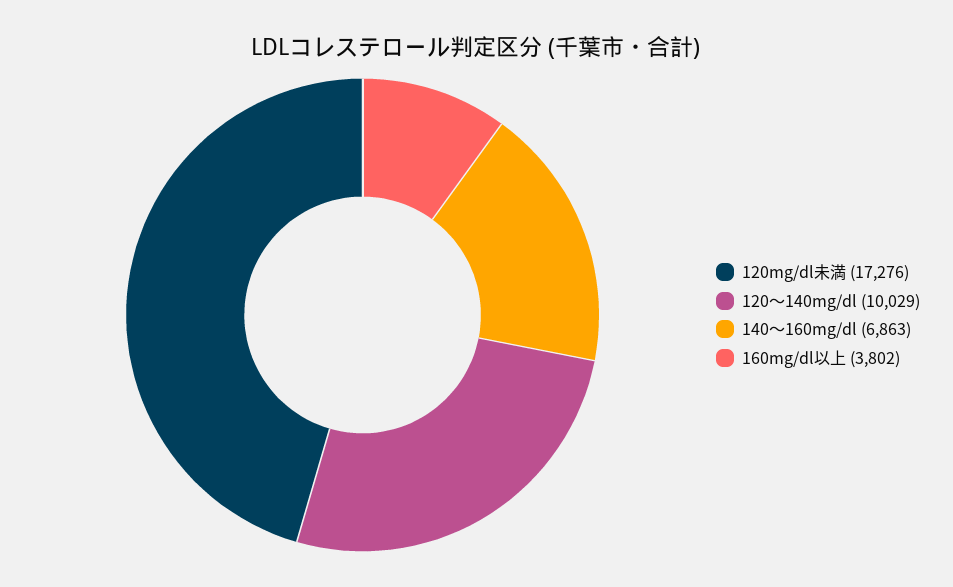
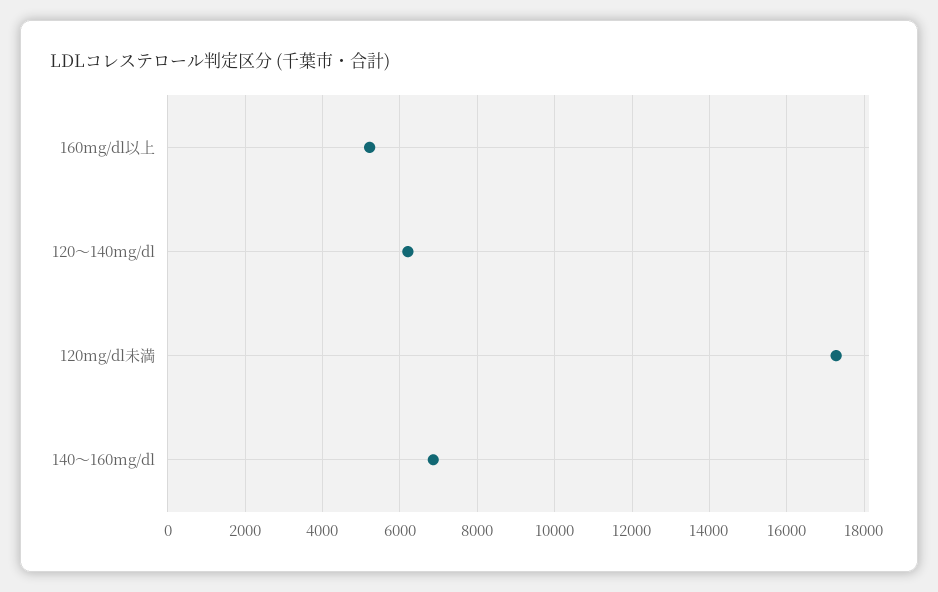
  {
    "120mg/dl未満": 17276,
-   "120～140mg/dl": 10029,
+   "120～140mg/dl": 6200,
    "140～160mg/dl": 6863,
-   "160mg/dl以上": 3802
+   "160mg/dl以上": 5200
  }

